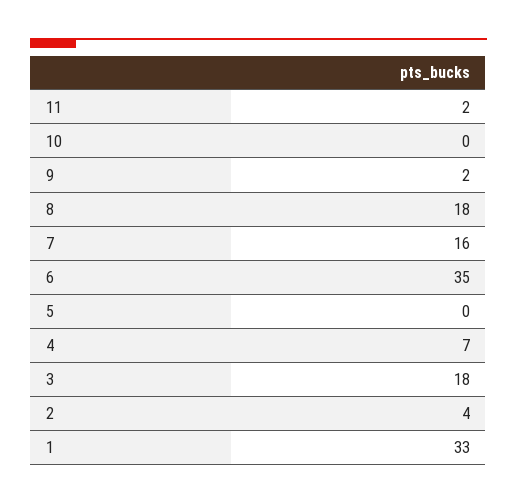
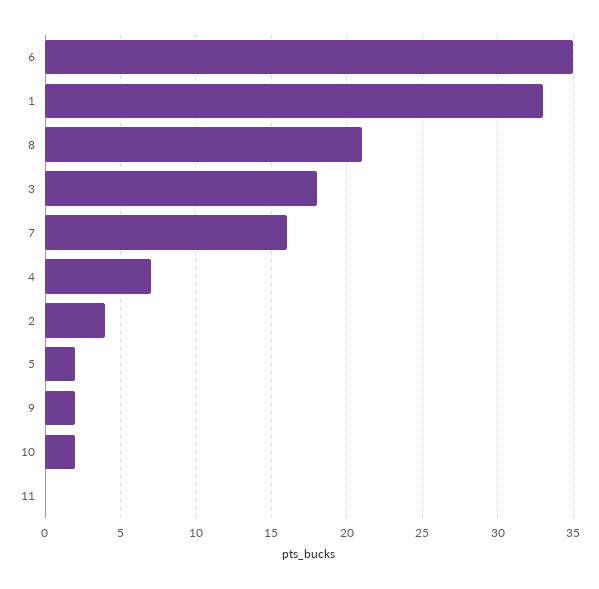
  {
-   "11": 2,
+   "11": 0,
-   "10": 0,
+   "10": 2,
    "9": 2,
-   "8": 18,
+   "8": 21,
    "7": 16,
    "6": 35,
-   "5": 0,
+   "5": 2,
    "4": 7,
    "3": 18,
    "2": 4,
    "1": 33
  }

